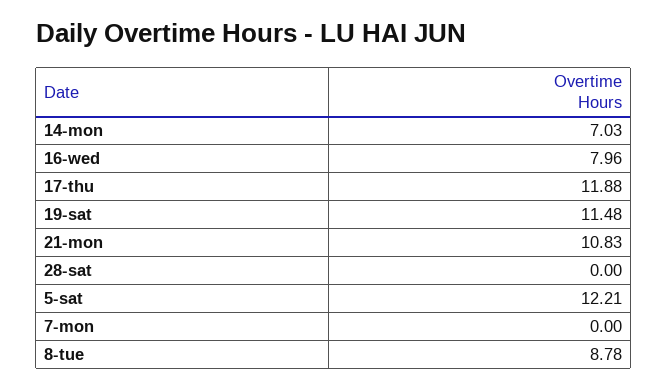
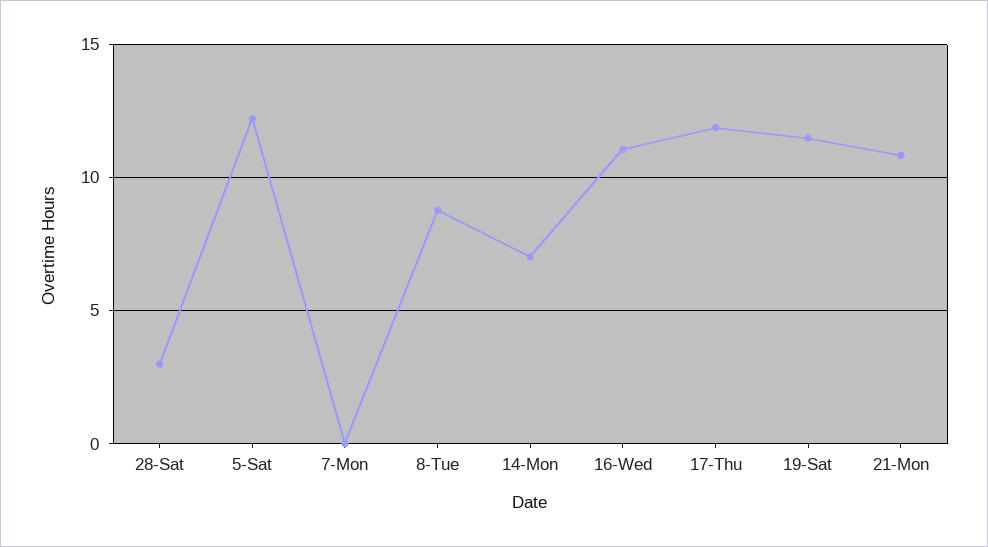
  {
    "14-mon": 7.03,
-   "16-wed": 7.96,
+   "16-wed": 11,
    "17-thu": 11.88,
    "19-sat": 11.48,
    "21-mon": 10.83,
-   "28-sat": 0,
+   "28-sat": 3,
    "5-sat": 12.21,
    "7-mon": 0,
    "8-tue": 8.78
  }

